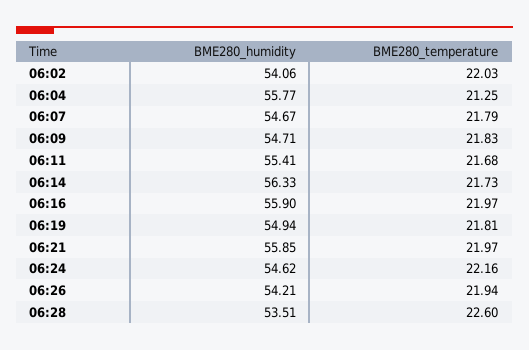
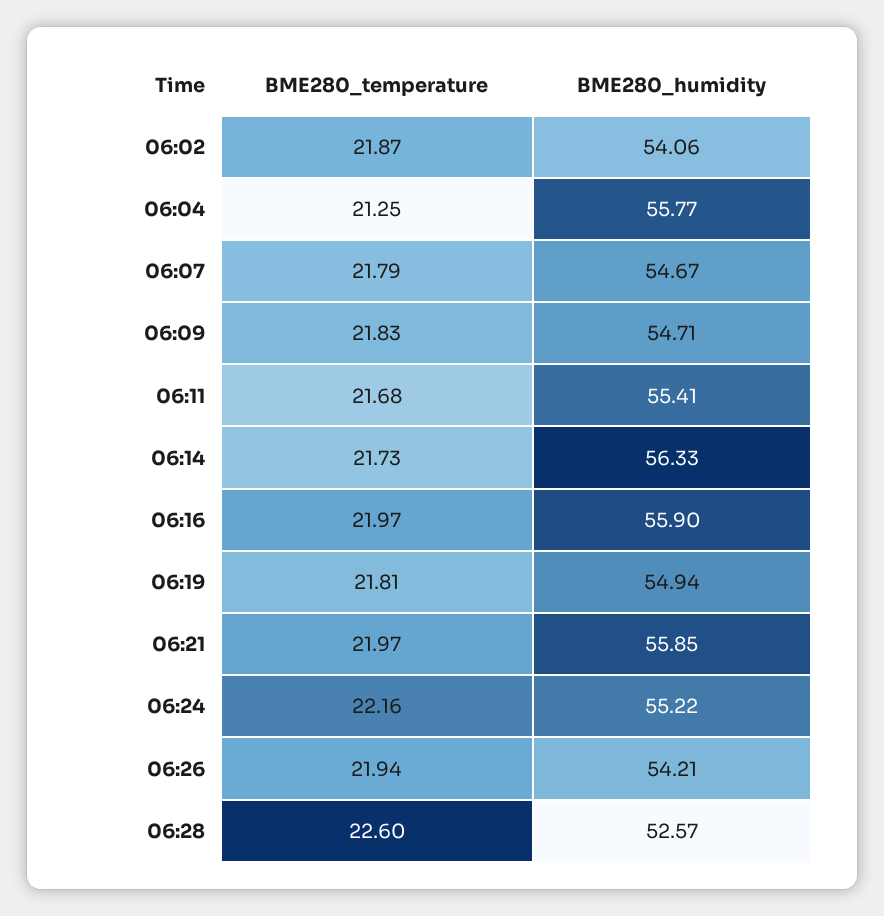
  {
    "BME280_humidity": {
      "06:02": 54.06,
      "06:04": 55.77,
      "06:07": 54.67,
      "06:09": 54.71,
      "06:11": 55.41,
      "06:14": 56.33,
      "06:16": 55.9,
      "06:19": 54.94,
      "06:21": 55.85,
-     "06:24": 54.62,
+     "06:24": 55.22,
      "06:26": 54.21,
-     "06:28": 53.51
+     "06:28": 52.57
    },
    "BME280_temperature": {
-     "06:02": 22.03,
+     "06:02": 21.87,
      "06:04": 21.25,
      "06:07": 21.79,
      "06:09": 21.83,
      "06:11": 21.68,
      "06:14": 21.73,
      "06:16": 21.97,
      "06:19": 21.81,
      "06:21": 21.97,
      "06:24": 22.16,
      "06:26": 21.94,
      "06:28": 22.6
    }
  }

